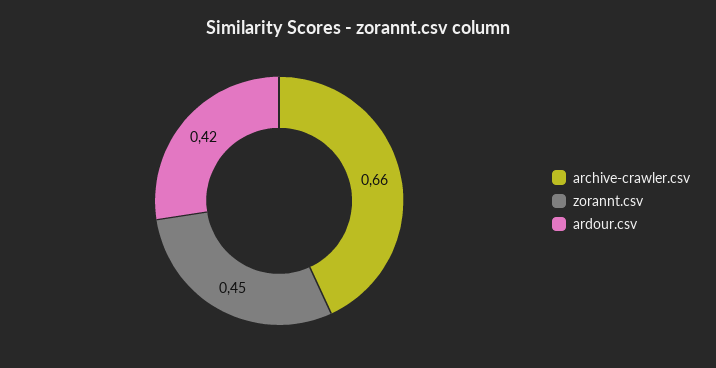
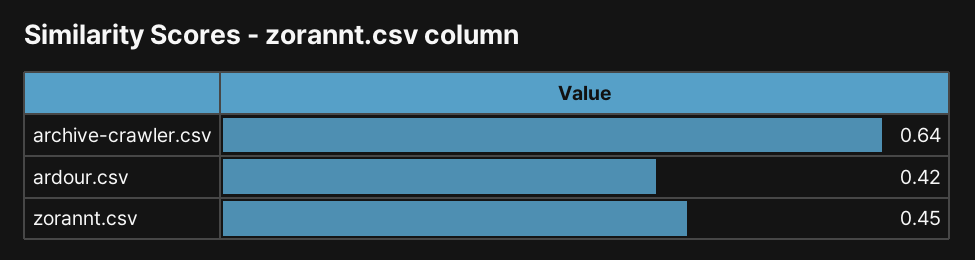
  {
-   "archive-crawler.csv": 0.66,
+   "archive-crawler.csv": 0.64,
    "zorannt.csv": 0.45,
    "ardour.csv": 0.42
  }

